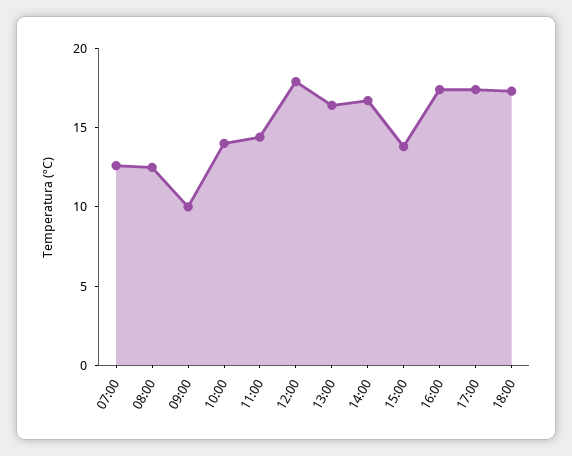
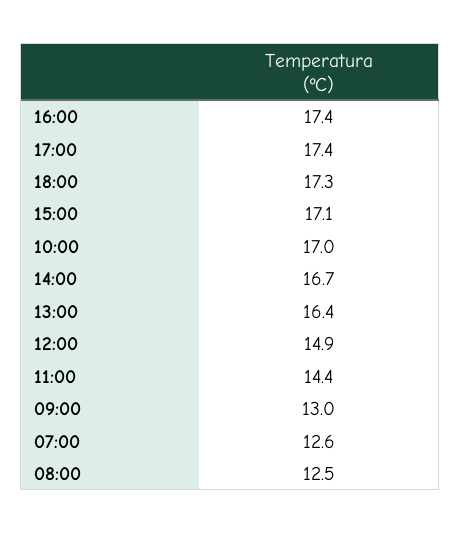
  {
    "07:00": 12.6,
    "08:00": 12.5,
-   "09:00": 10,
+   "09:00": 13,
-   "10:00": 14,
+   "10:00": 17,
    "11:00": 14.4,
-   "12:00": 18,
+   "12:00": 14.9,
    "13:00": 16.4,
    "14:00": 16.7,
-   "15:00": 14,
+   "15:00": 17.1,
    "16:00": 17.4,
    "17:00": 17.4,
    "18:00": 17.3
  }

